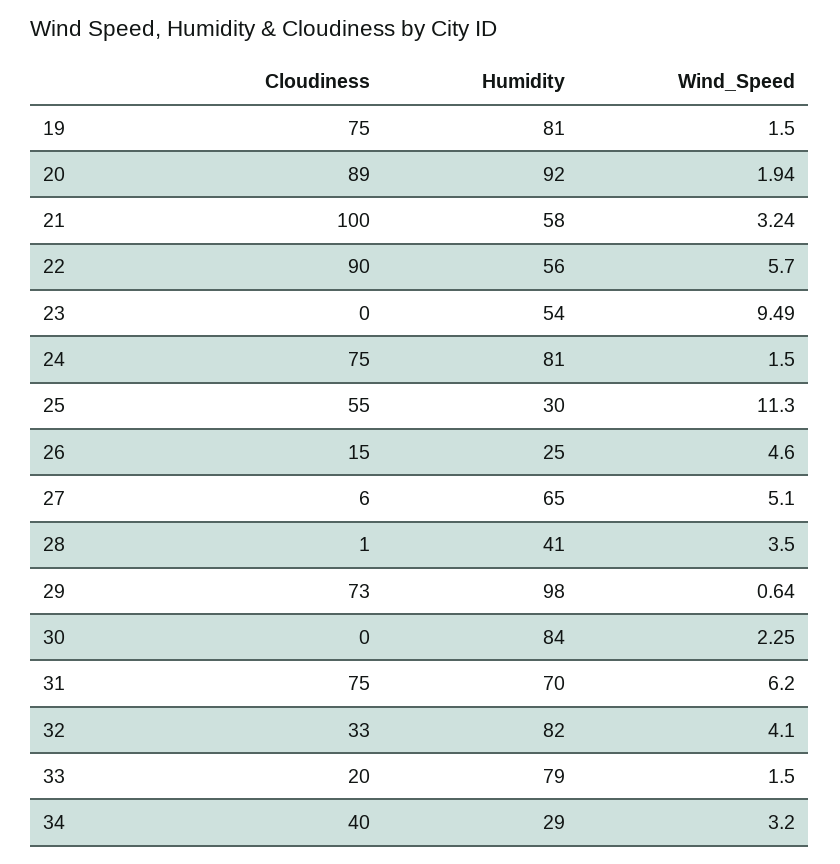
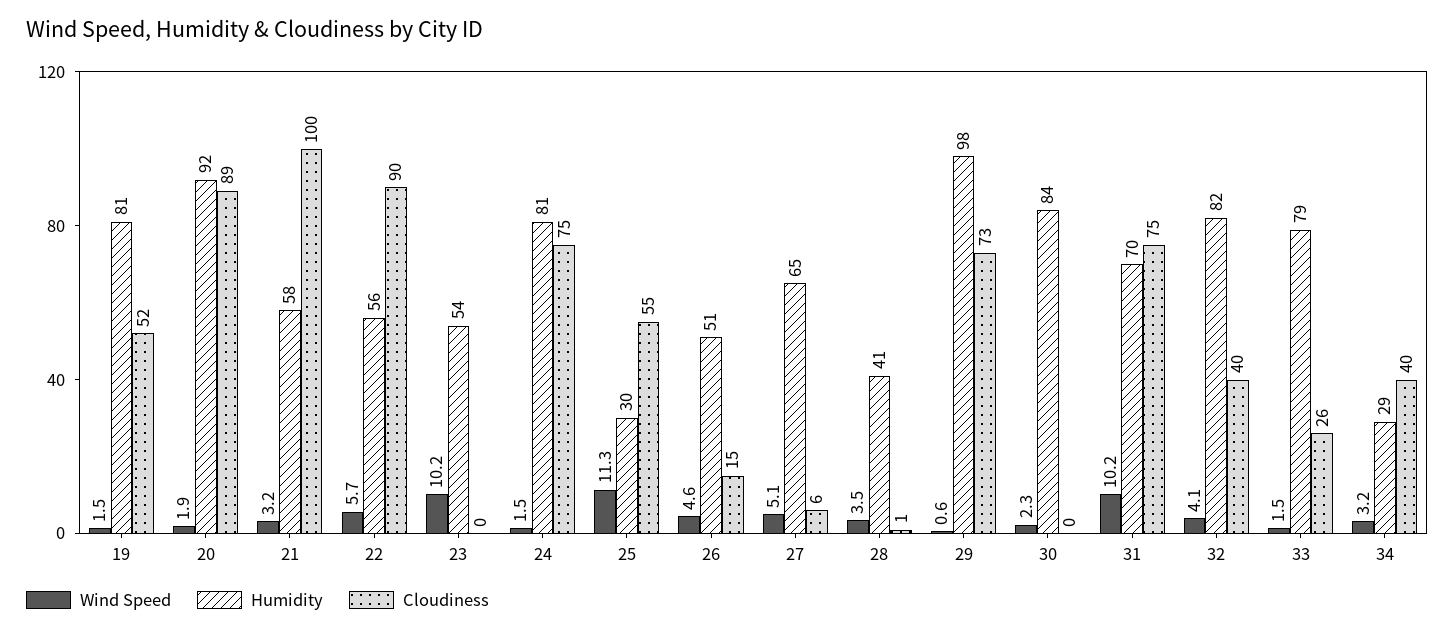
  {
    "Cloudiness": {
-     "19": 75,
+     "19": 52,
      "20": 89,
      "21": 100,
      "22": 90,
      "23": 0,
      "24": 75,
      "25": 55,
      "26": 15,
      "27": 6,
      "28": 1,
      "29": 73,
      "30": 0,
      "31": 75,
-     "32": 33,
+     "32": 40,
-     "33": 20,
+     "33": 26,
      "34": 40
    },
    "Humidity": {
      "19": 81,
      "20": 92,
      "21": 58,
      "22": 56,
      "23": 54,
      "24": 81,
      "25": 30,
-     "26": 25,
+     "26": 51,
      "27": 65,
      "28": 41,
      "29": 98,
      "30": 84,
      "31": 70,
      "32": 82,
      "33": 79,
      "34": 29
    },
    "Wind_Speed": {
      "19": 1.5,
      "20": 1.94,
      "21": 3.24,
      "22": 5.7,
-     "23": 9.49,
+     "23": 10.2,
      "24": 1.5,
      "25": 11.3,
      "26": 4.6,
      "27": 5.1,
      "28": 3.5,
      "29": 0.64,
      "30": 2.25,
-     "31": 6.2,
+     "31": 10.2,
      "32": 4.1,
      "33": 1.5,
      "34": 3.2
    }
  }

